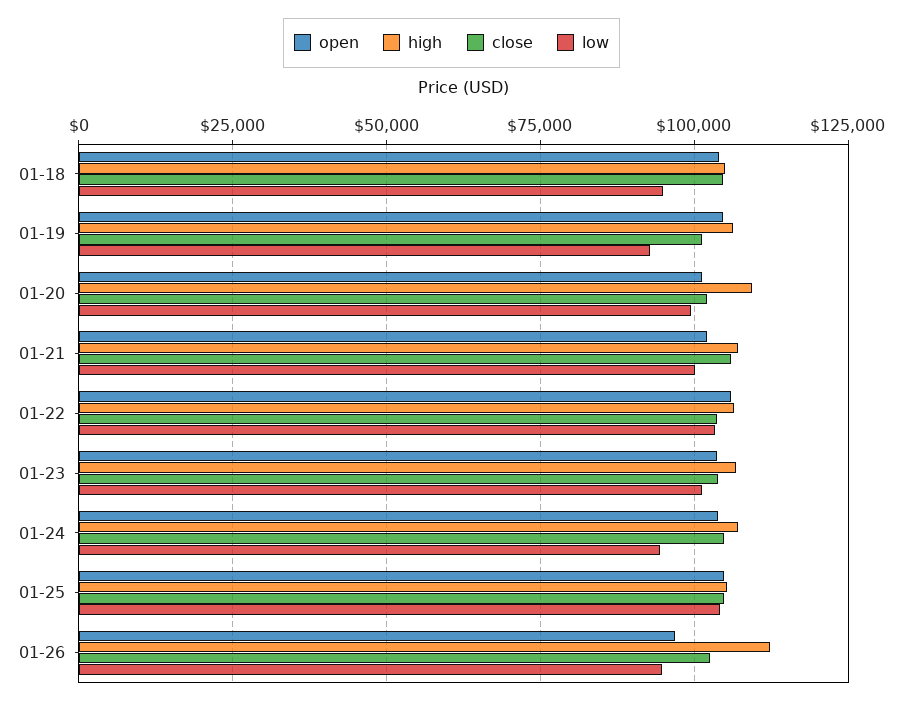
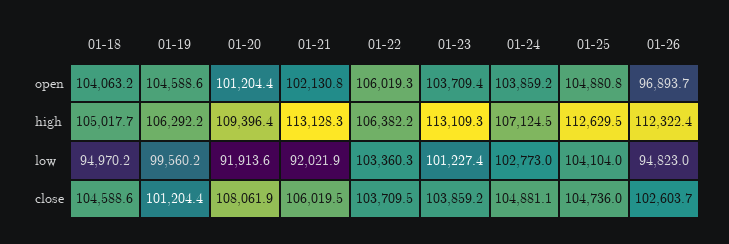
  {
    "open": {
      "01-18": 104063.2,
      "01-19": 104588.6,
      "01-20": 101204.4,
      "01-21": 102130.8,
      "01-22": 106019.3,
      "01-23": 103709.4,
      "01-24": 103859.2,
      "01-25": 104880.8,
      "01-26": 96893.7
    },
    "high": {
      "01-18": 105017.7,
      "01-19": 106292.2,
      "01-20": 109396.4,
-     "01-21": 107500,
+     "01-21": 113128.3,
      "01-22": 106382.2,
-     "01-23": 107500,
+     "01-23": 113109.3,
      "01-24": 107124.5,
-     "01-25": 105000,
+     "01-25": 112629.5,
      "01-26": 112322.4
    },
    "close": {
      "01-18": 104588.6,
      "01-19": 101204.4,
-     "01-20": 102500,
+     "01-20": 108061.9,
      "01-21": 106019.5,
      "01-22": 103709.5,
      "01-23": 103859.2,
      "01-24": 104881.1,
      "01-25": 104736,
      "01-26": 102603.7
    },
    "low": {
      "01-18": 94970.2,
-     "01-19": 92500,
+     "01-19": 99560.2,
-     "01-20": 100000,
+     "01-20": 91913.6,
-     "01-21": 100000,
+     "01-21": 92021.9,
      "01-22": 103360.3,
      "01-23": 101227.4,
-     "01-24": 95000,
+     "01-24": 102773,
      "01-25": 104104,
      "01-26": 94823
    }
  }

